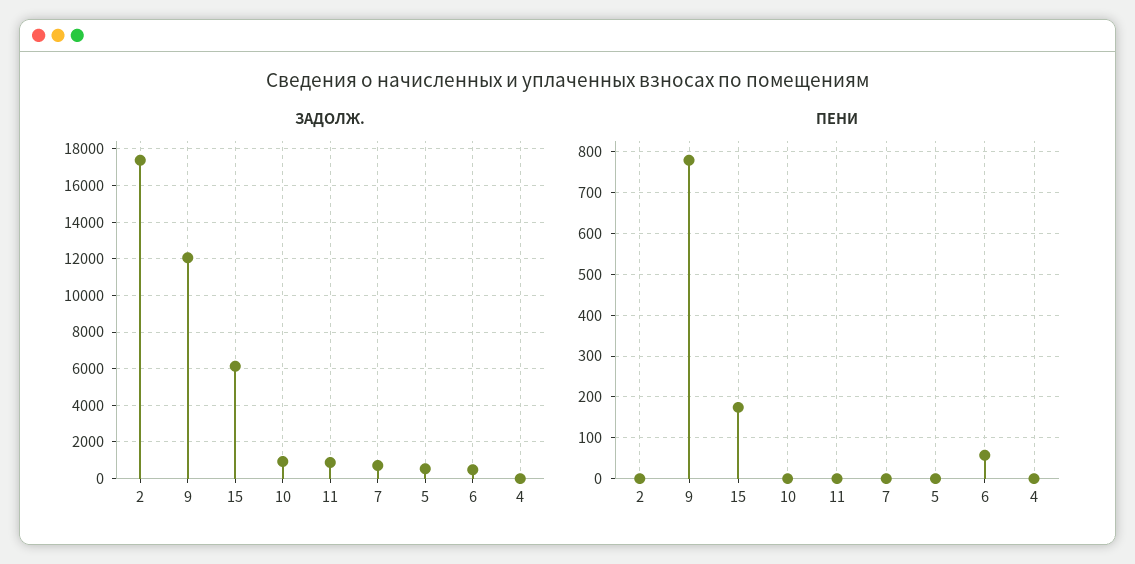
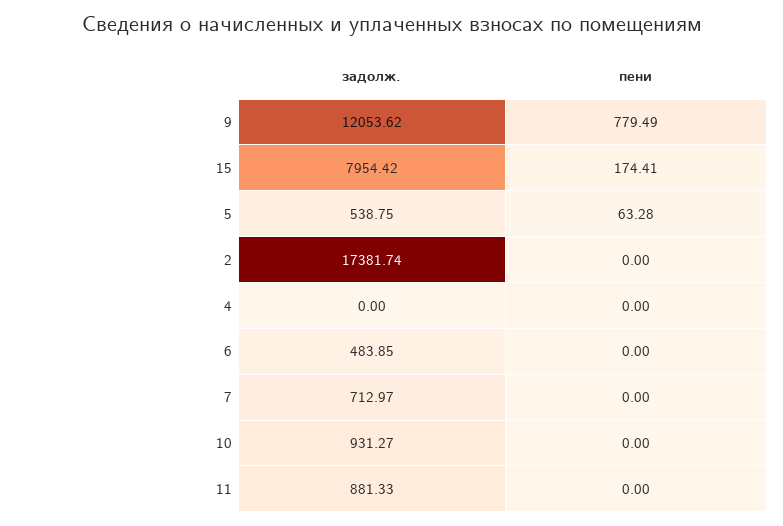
  {
    "ЗАДОЛЖ.": {
      "2": 17381.74,
      "9": 12053.62,
-     "15": 6000,
+     "15": 7954.42,
      "10": 931.27,
      "11": 881.33,
      "7": 712.97,
      "5": 538.75,
      "6": 483.85,
      "4": 0
    },
    "ПЕНИ": {
      "2": 0,
      "9": 779.49,
      "15": 174.41,
      "10": 0,
      "11": 0,
      "7": 0,
-     "5": 0,
+     "5": 63.28,
-     "6": 60,
+     "6": 0,
      "4": 0
    }
  }

